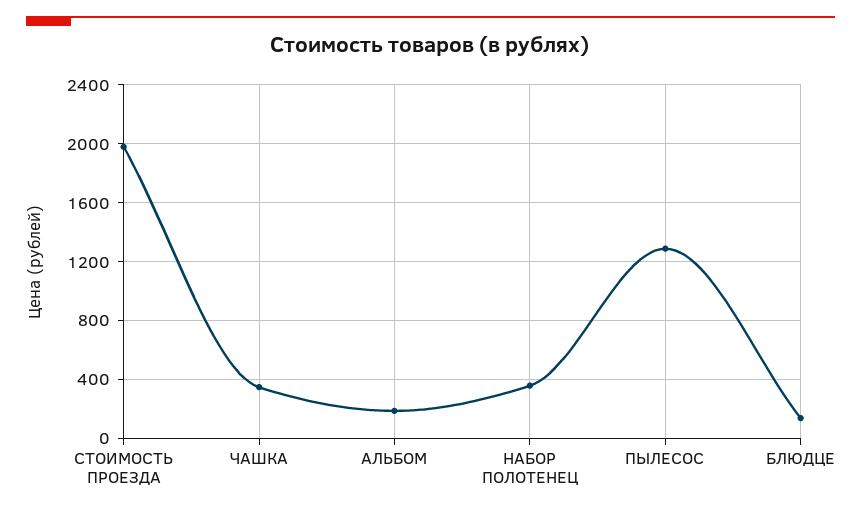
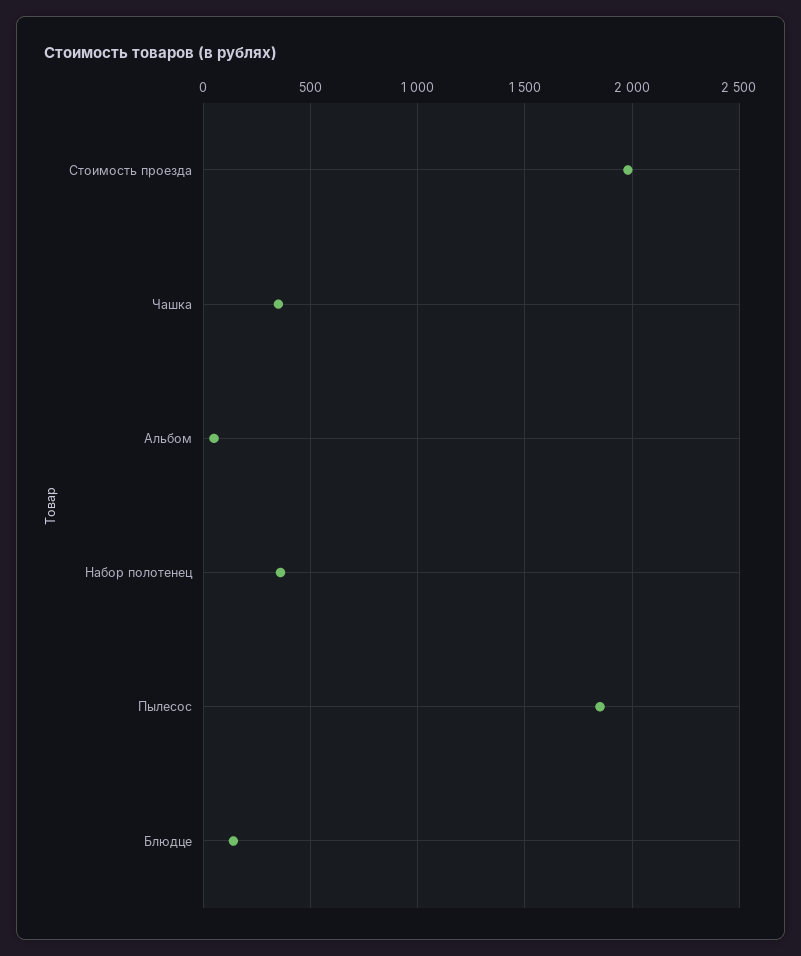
  {
    "СТОИМОСТЬ ПРОЕЗДА": 2000,
    "ЧАШКА": 350,
-   "АЛЬБОМ": 200,
+   "АЛЬБОМ": 50,
    "НАБОР ПОЛОТЕНЕЦ": 350,
-   "ПЫЛЕСОС": 1300,
+   "ПЫЛЕСОС": 1850,
    "БЛЮДЦЕ": 150
  }

